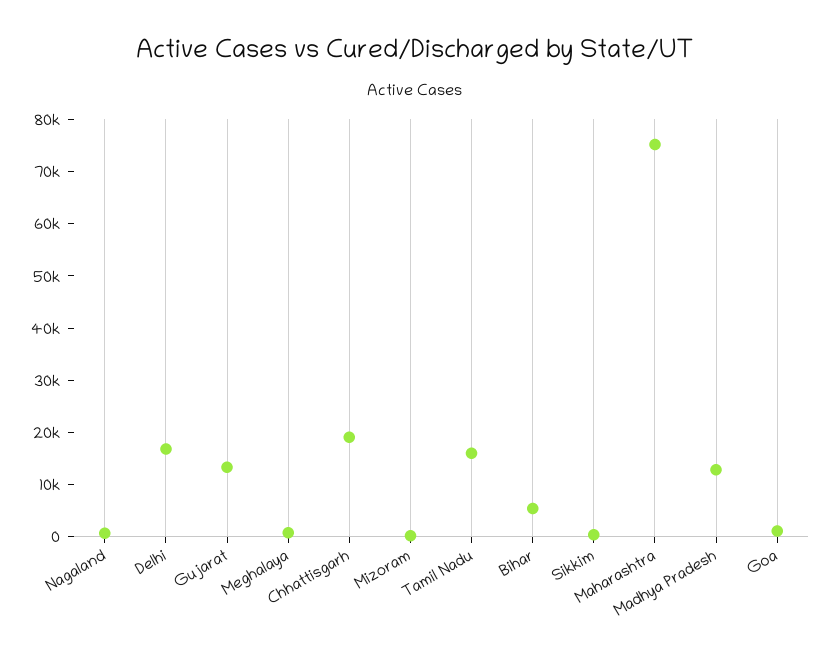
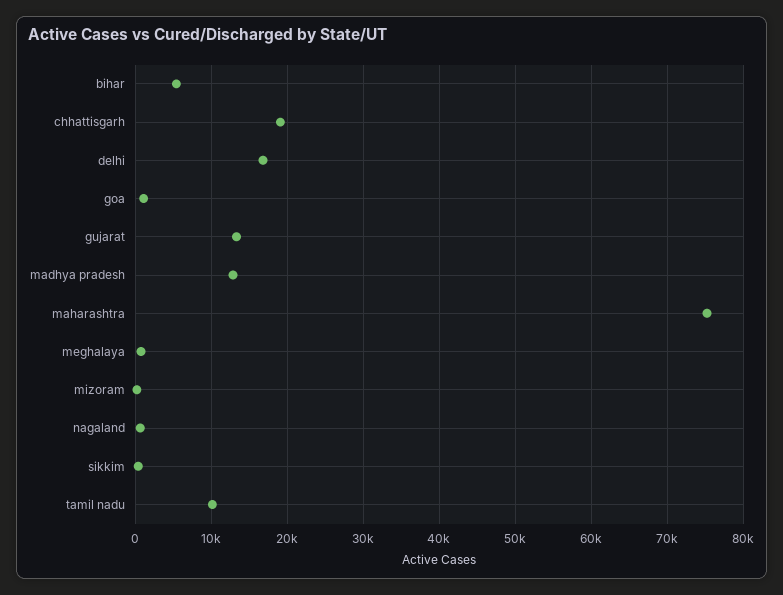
  {
    "Nagaland": 1000,
    "Delhi": 17000,
    "Gujarat": 13000,
    "Meghalaya": 1000,
    "Chhattisgarh": 19000,
    "Mizoram": 0,
-   "Tamil Nadu": 16000,
+   "Tamil Nadu": 10000,
    "Bihar": 5000,
    "Sikkim": 0,
    "Maharashtra": 75000,
    "Madhya Pradesh": 13000,
    "Goa": 1000
  }

